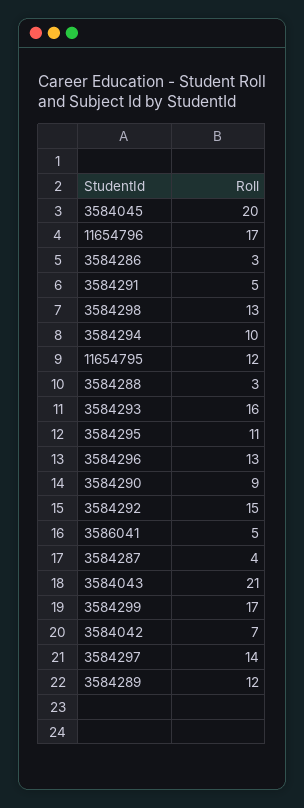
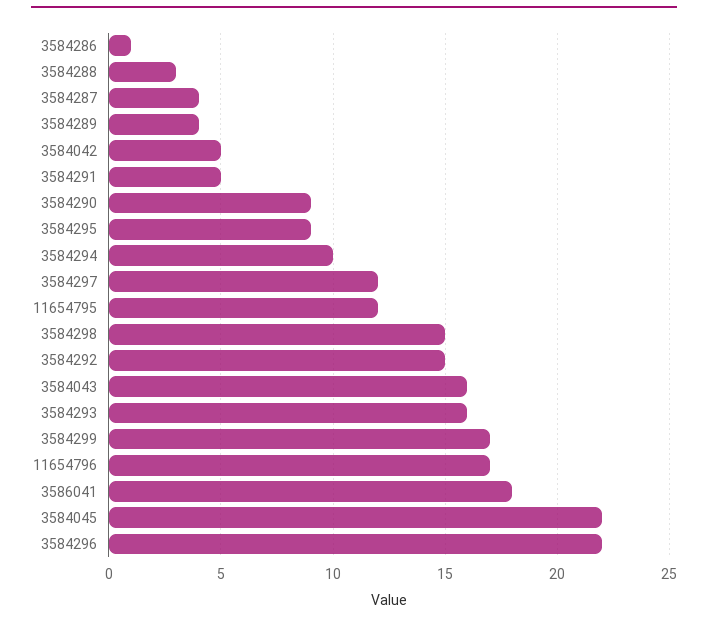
  {
-   "3584045": 20,
+   "3584045": 22,
    "11654796": 17,
-   "3584286": 3,
+   "3584286": 1,
    "3584291": 5,
-   "3584298": 13,
+   "3584298": 15,
    "3584294": 10,
    "11654795": 12,
    "3584288": 3,
    "3584293": 16,
-   "3584295": 11,
+   "3584295": 9,
-   "3584296": 13,
+   "3584296": 22,
    "3584290": 9,
    "3584292": 15,
-   "3586041": 5,
+   "3586041": 18,
    "3584287": 4,
-   "3584043": 21,
+   "3584043": 16,
    "3584299": 17,
-   "3584042": 7,
+   "3584042": 5,
-   "3584297": 14,
+   "3584297": 12,
-   "3584289": 12
+   "3584289": 4
  }

